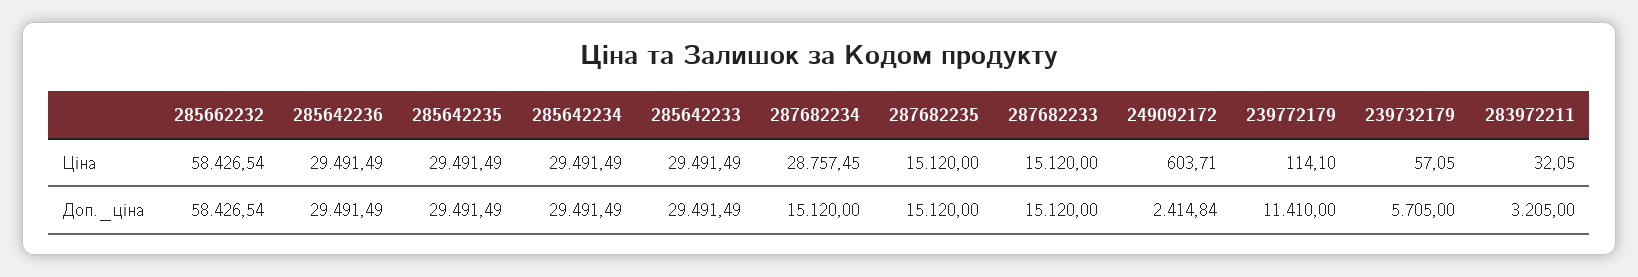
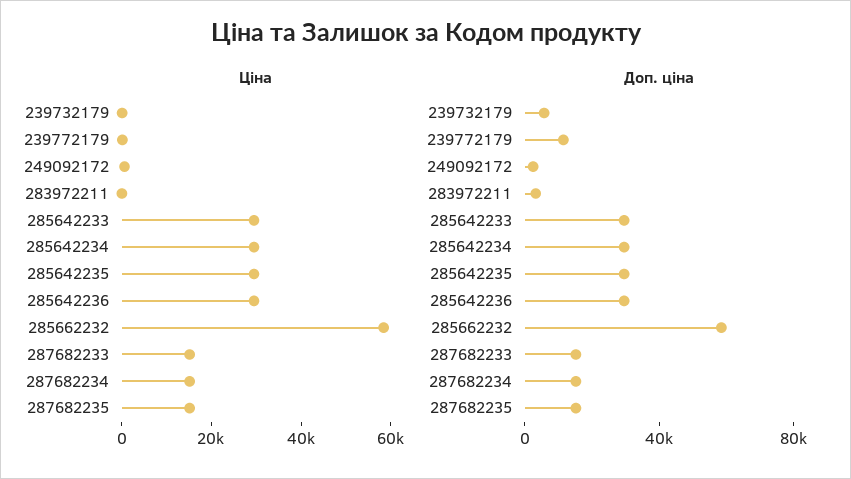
  {
    "Ціна": {
      "285662232": 58426.54,
      "285642236": 29491.49,
      "285642235": 29491.49,
      "285642234": 29491.49,
      "285642233": 29491.49,
-     "287682234": 28757.45,
+     "287682234": 15000,
      "287682235": 15120,
      "287682233": 15120,
      "249092172": 603.71,
      "239772179": 114.1,
      "239732179": 57.05,
      "283972211": 32.05
    },
    "Доп._ціна": {
      "285662232": 58426.54,
      "285642236": 29491.49,
      "285642235": 29491.49,
      "285642234": 29491.49,
      "285642233": 29491.49,
      "287682234": 15120,
      "287682235": 15120,
      "287682233": 15120,
      "249092172": 2414.84,
      "239772179": 11410,
      "239732179": 5705,
      "283972211": 3205
    }
  }

